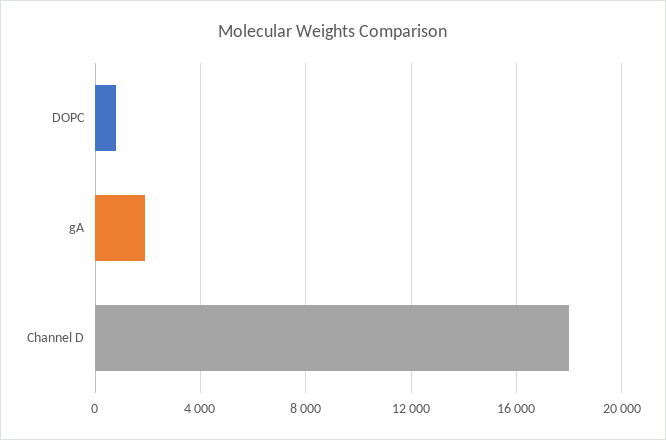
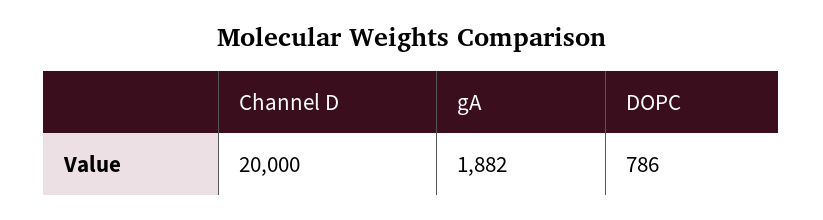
  {
    "DOPC": 786,
    "gA": 1882,
-   "Channel D": 18000
+   "Channel D": 20000
  }

